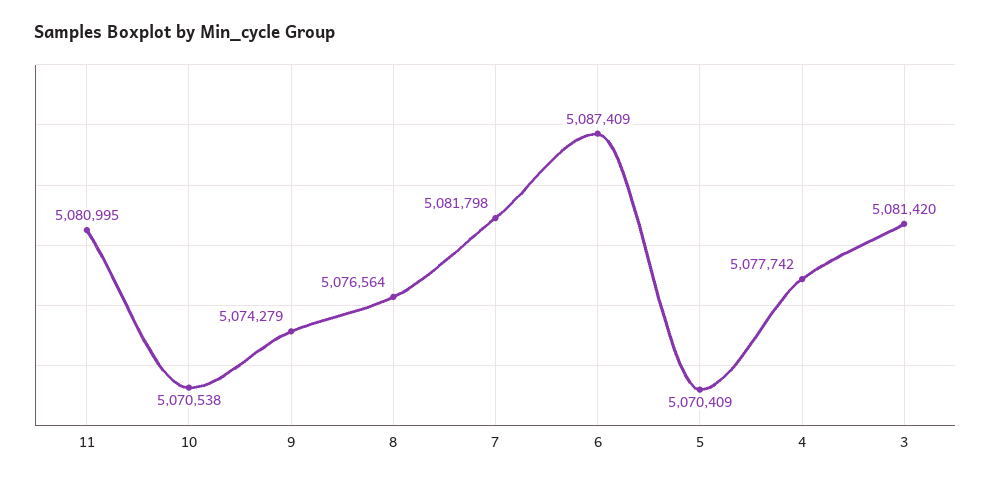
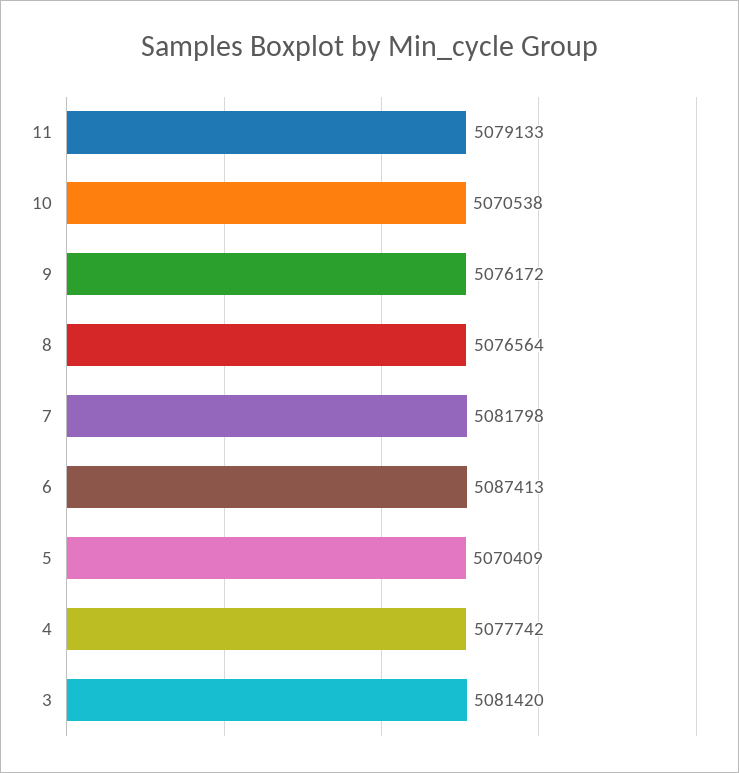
  {
-   "11": 5080995,
+   "11": 5079133,
    "10": 5070538,
-   "9": 5074279,
+   "9": 5076172,
    "8": 5076564,
    "7": 5081798,
-   "6": 5087409,
+   "6": 5087413,
    "5": 5070409,
    "4": 5077742,
    "3": 5081420
  }

